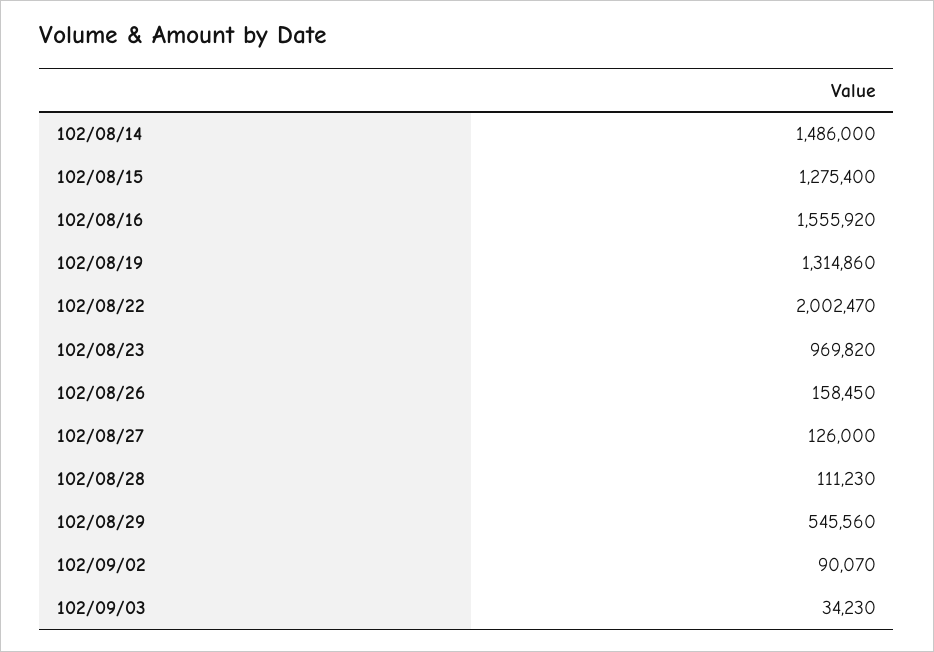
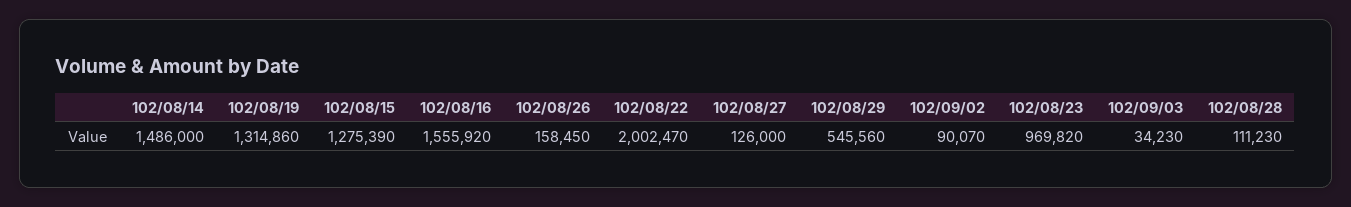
  {
    "102/08/14": 1486000,
-   "102/08/15": 1275400,
+   "102/08/15": 1275390,
    "102/08/16": 1555920,
    "102/08/19": 1314860,
    "102/08/22": 2002470,
    "102/08/23": 969820,
    "102/08/26": 158450,
    "102/08/27": 126000,
    "102/08/28": 111230,
    "102/08/29": 545560,
    "102/09/02": 90070,
    "102/09/03": 34230
  }

